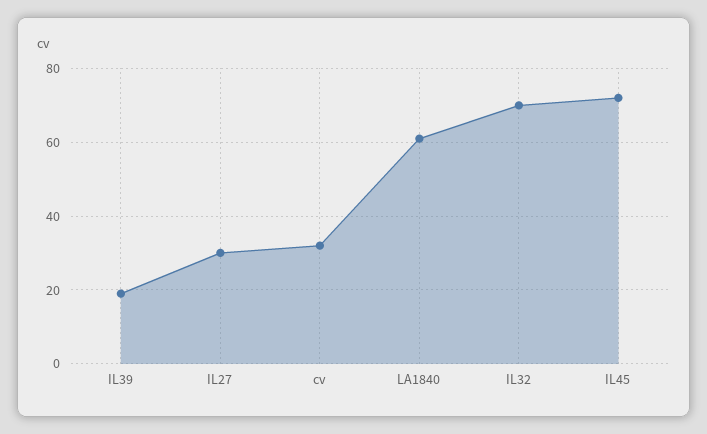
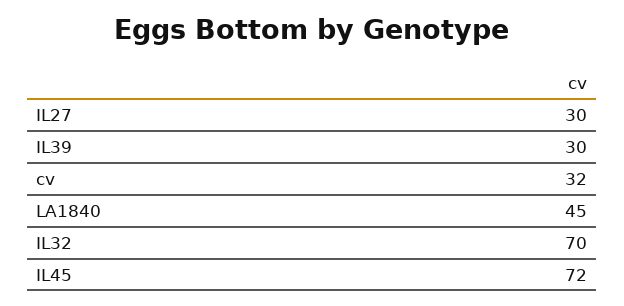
  {
-   "IL39": 20,
+   "IL39": 30,
    "IL27": 30,
    "cv": 32,
-   "LA1840": 60,
+   "LA1840": 45,
    "IL32": 70,
    "IL45": 72
  }

